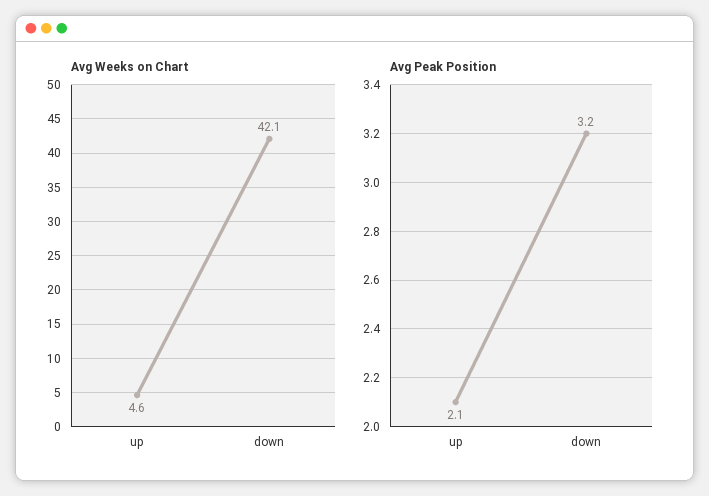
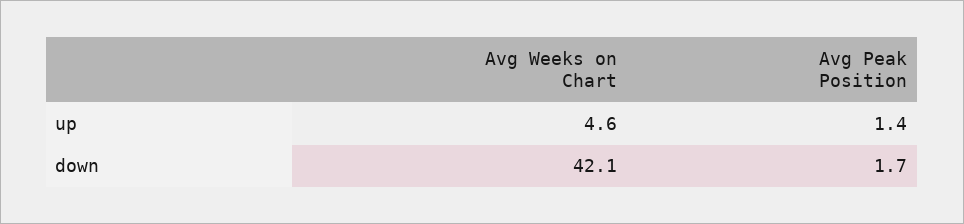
  {
    "Avg Weeks on Chart": {
      "up": 4.6,
      "down": 42.1
    },
    "Avg Peak Position": {
-     "up": 2.1,
+     "up": 1.4,
-     "down": 3.2
+     "down": 1.7
    }
  }

